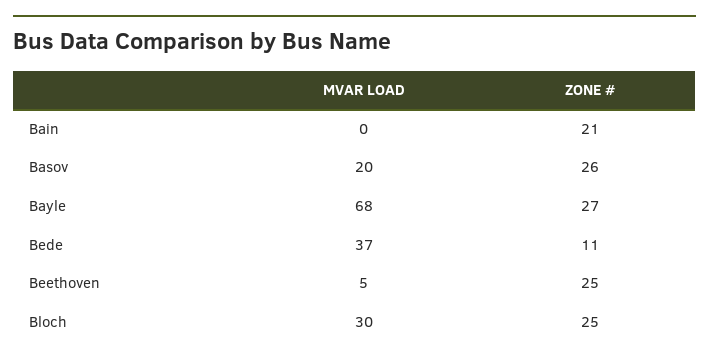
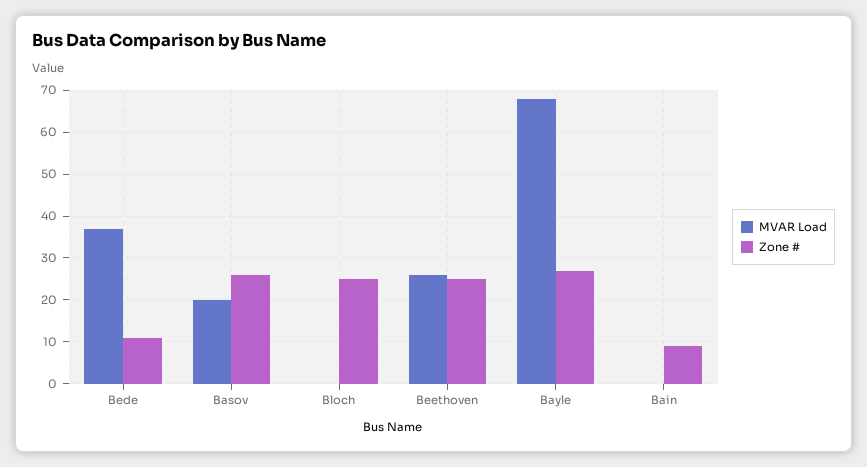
  {
    "MVAR LOAD": {
      "Bain": 0,
      "Basov": 20,
      "Bayle": 68,
      "Bede": 37,
-     "Beethoven": 5,
+     "Beethoven": 25,
-     "Bloch": 30
+     "Bloch": 0
    },
    "ZONE #": {
-     "Bain": 21,
+     "Bain": 10,
      "Basov": 26,
      "Bayle": 27,
      "Bede": 11,
      "Beethoven": 25,
      "Bloch": 25
    }
  }

